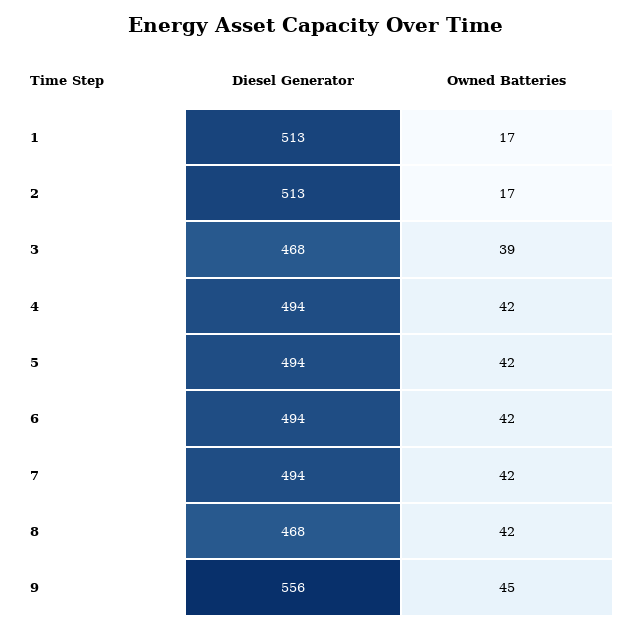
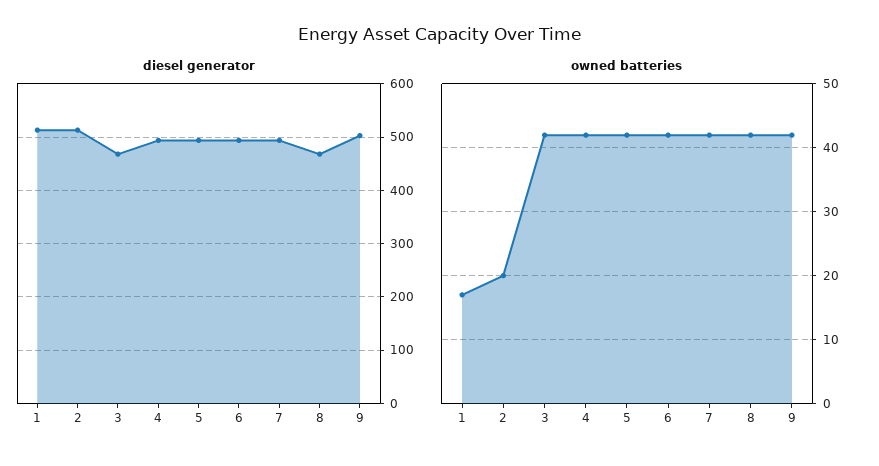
  {
    "Diesel Generator": {
      "1": 513,
      "2": 513,
      "3": 468,
      "4": 494,
      "5": 494,
      "6": 494,
      "7": 494,
      "8": 468,
-     "9": 556
+     "9": 500
    },
    "Owned Batteries": {
      "1": 17,
-     "2": 17,
+     "2": 20,
-     "3": 39,
+     "3": 42,
      "4": 42,
      "5": 42,
      "6": 42,
      "7": 42,
      "8": 42,
-     "9": 45
+     "9": 42
    }
  }

